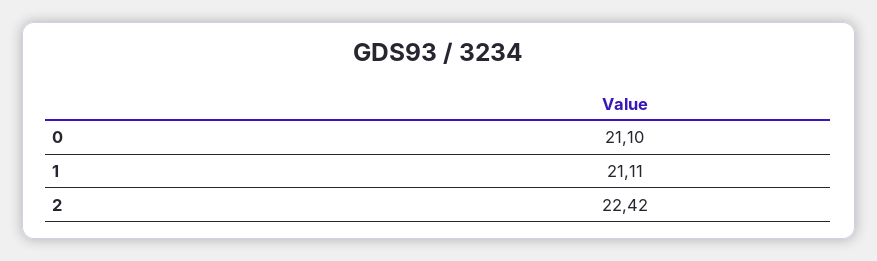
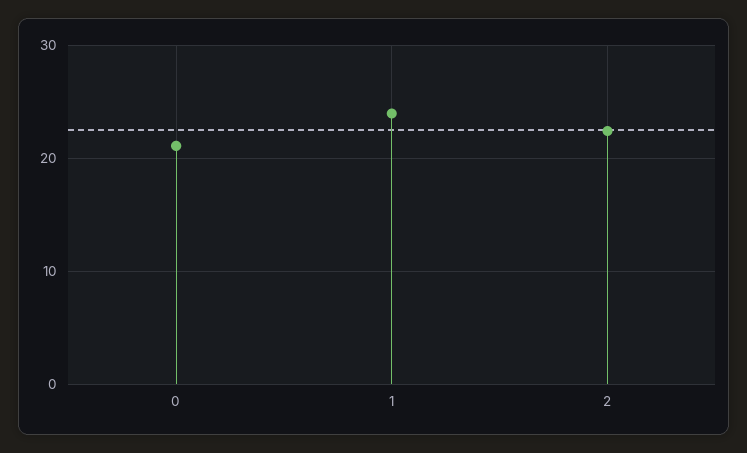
  {
    "0": 21.1,
-   "1": 21.11,
+   "1": 24,
    "2": 22.42
  }

